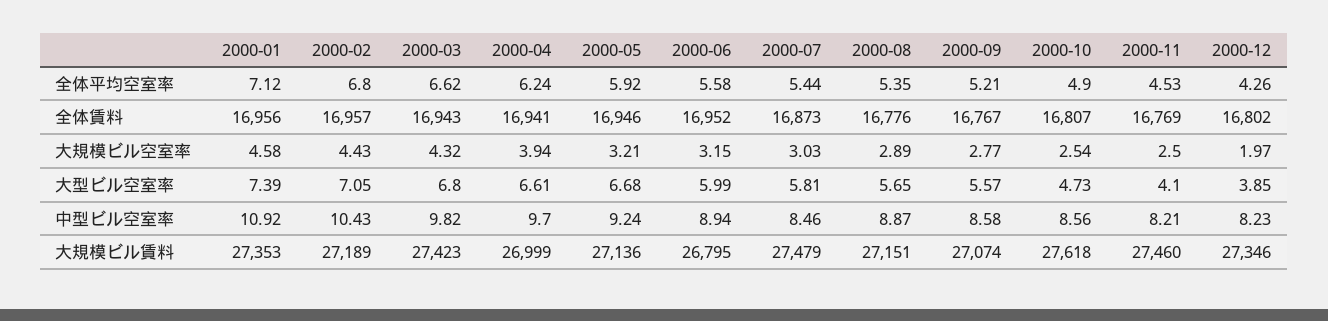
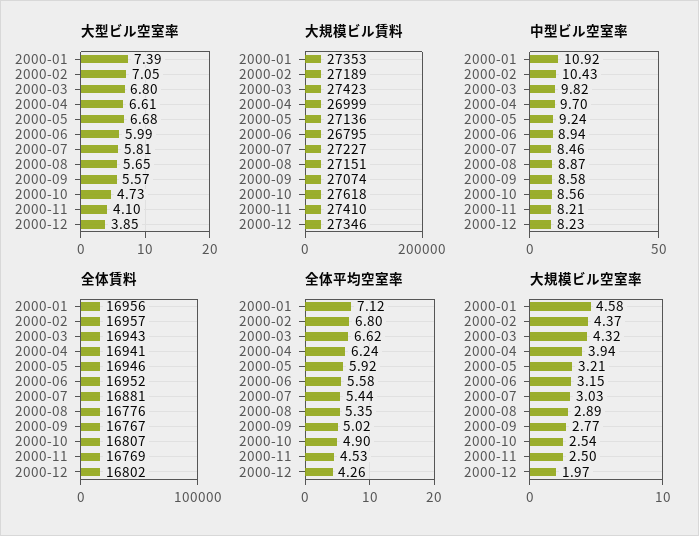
  {
    "全体平均空室率": {
      "2000-01": 7.12,
      "2000-02": 6.8,
      "2000-03": 6.62,
      "2000-04": 6.24,
      "2000-05": 5.92,
      "2000-06": 5.58,
      "2000-07": 5.44,
      "2000-08": 5.35,
-     "2000-09": 5.21,
+     "2000-09": 5.02,
      "2000-10": 4.9,
      "2000-11": 4.53,
      "2000-12": 4.26
    },
    "全体賃料": {
      "2000-01": 16956,
      "2000-02": 16957,
      "2000-03": 16943,
      "2000-04": 16941,
      "2000-05": 16946,
      "2000-06": 16952,
-     "2000-07": 16873,
+     "2000-07": 16881,
      "2000-08": 16776,
      "2000-09": 16767,
      "2000-10": 16807,
      "2000-11": 16769,
      "2000-12": 16802
    },
    "大規模ビル空室率": {
      "2000-01": 4.58,
-     "2000-02": 4.43,
+     "2000-02": 4.37,
      "2000-03": 4.32,
      "2000-04": 3.94,
      "2000-05": 3.21,
      "2000-06": 3.15,
      "2000-07": 3.03,
      "2000-08": 2.89,
      "2000-09": 2.77,
      "2000-10": 2.54,
      "2000-11": 2.5,
      "2000-12": 1.97
    },
    "大型ビル空室率": {
      "2000-01": 7.39,
      "2000-02": 7.05,
      "2000-03": 6.8,
      "2000-04": 6.61,
      "2000-05": 6.68,
      "2000-06": 5.99,
      "2000-07": 5.81,
      "2000-08": 5.65,
      "2000-09": 5.57,
      "2000-10": 4.73,
      "2000-11": 4.1,
      "2000-12": 3.85
    },
    "中型ビル空室率": {
      "2000-01": 10.92,
      "2000-02": 10.43,
      "2000-03": 9.82,
      "2000-04": 9.7,
      "2000-05": 9.24,
      "2000-06": 8.94,
      "2000-07": 8.46,
      "2000-08": 8.87,
      "2000-09": 8.58,
      "2000-10": 8.56,
      "2000-11": 8.21,
      "2000-12": 8.23
    },
    "大規模ビル賃料": {
      "2000-01": 27353,
      "2000-02": 27189,
      "2000-03": 27423,
      "2000-04": 26999,
      "2000-05": 27136,
      "2000-06": 26795,
-     "2000-07": 27479,
+     "2000-07": 27227,
      "2000-08": 27151,
      "2000-09": 27074,
      "2000-10": 27618,
-     "2000-11": 27460,
+     "2000-11": 27410,
      "2000-12": 27346
    }
  }

